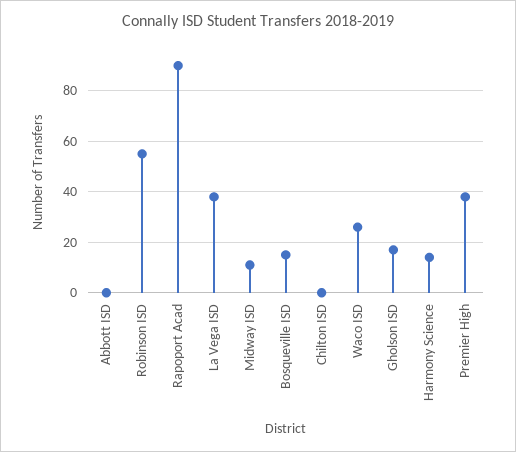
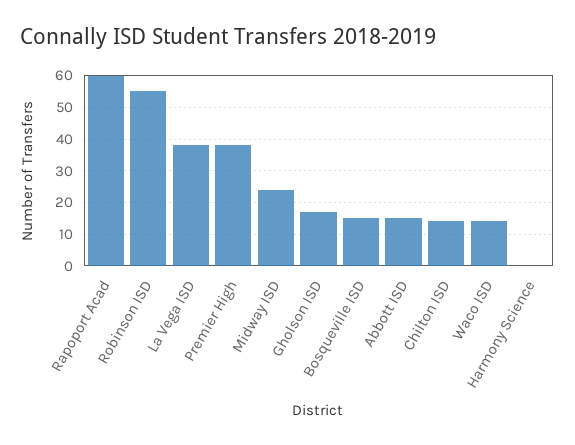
  {
-   "Abbott ISD": 0,
+   "Abbott ISD": 15,
    "Robinson ISD": 55,
-   "Rapoport Acad": 90,
+   "Rapoport Acad": 60,
    "La Vega ISD": 40,
-   "Midway ISD": 10,
+   "Midway ISD": 25,
    "Bosqueville ISD": 15,
-   "Chilton ISD": 0,
+   "Chilton ISD": 15,
-   "Waco ISD": 25,
+   "Waco ISD": 15,
    "Gholson ISD": 15,
-   "Harmony Science": 15,
+   "Harmony Science": 0,
    "Premier High": 40
  }

